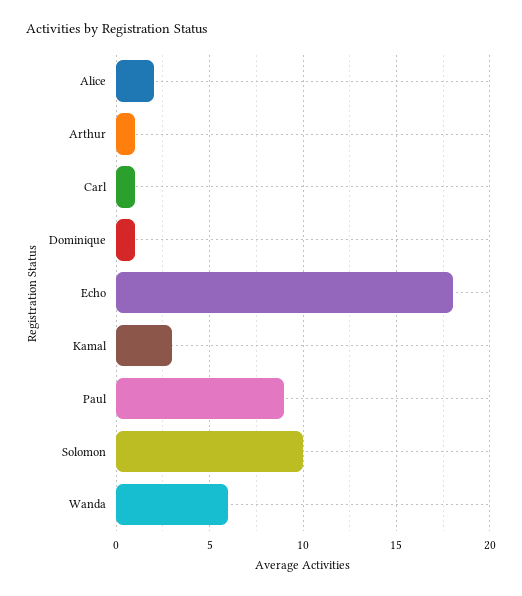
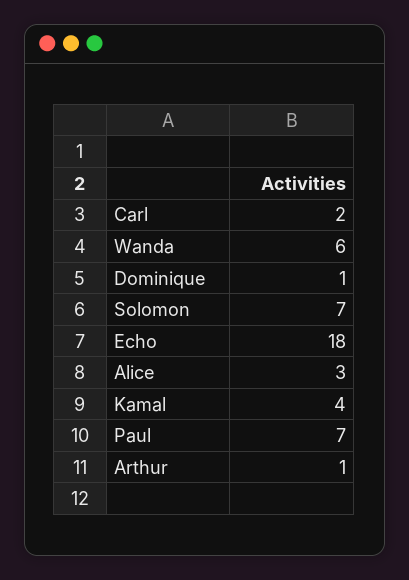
  {
-   "Alice": 2,
+   "Alice": 3,
    "Arthur": 1,
-   "Carl": 1,
+   "Carl": 2,
    "Dominique": 1,
    "Echo": 18,
-   "Kamal": 3,
+   "Kamal": 4,
-   "Paul": 9,
+   "Paul": 7,
-   "Solomon": 10,
+   "Solomon": 7,
    "Wanda": 6
  }

